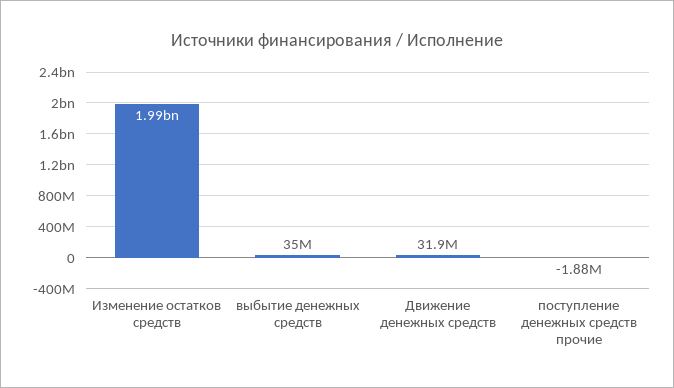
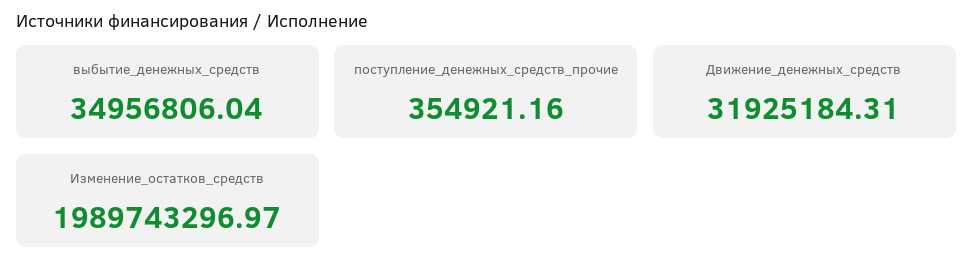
  {
    "Изменение остатков средств": 1989743296.97,
    "выбытие денежных средств": 34956806.04,
    "Движение денежных средств": 31925184.31,
-   "поступление денежных средств прочие": -1880000
+   "поступление денежных средств прочие": 354921.16
  }

